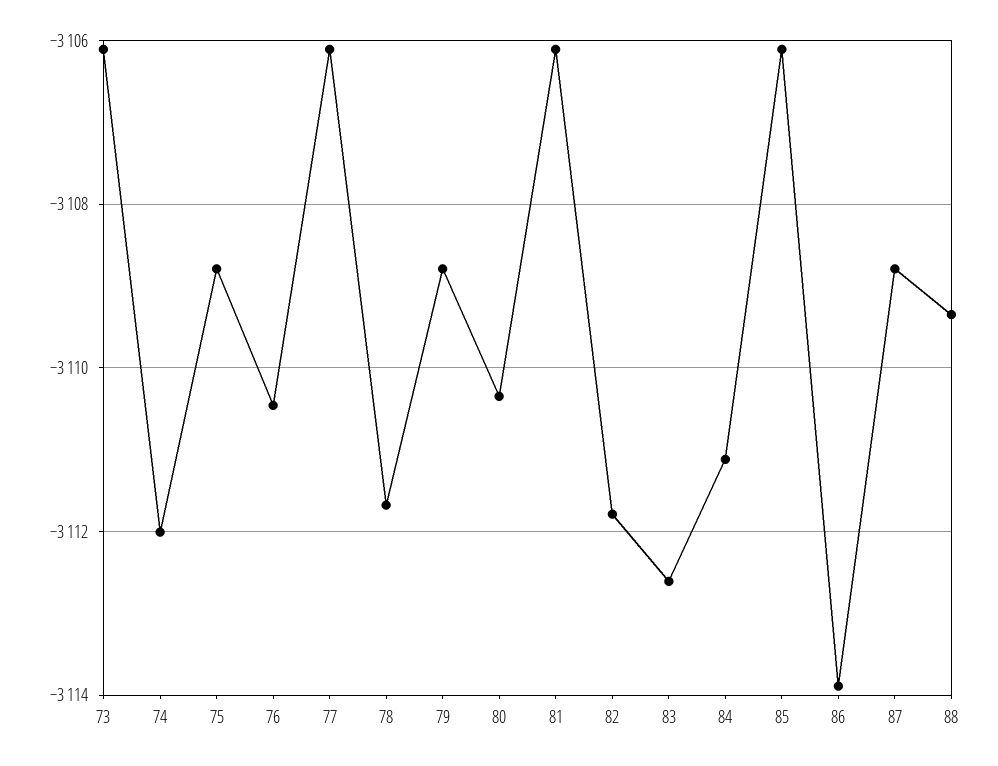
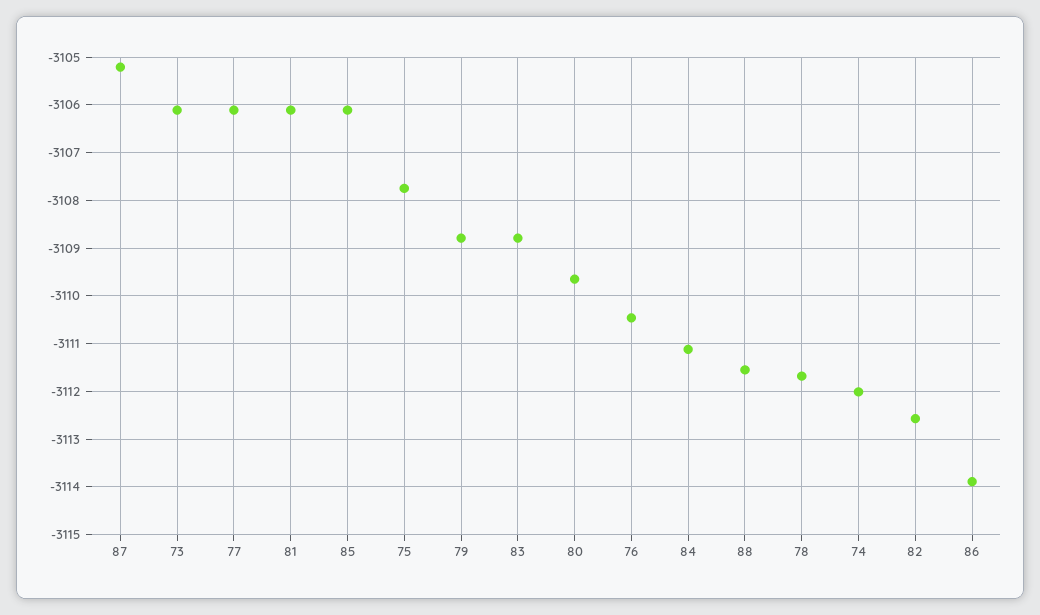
  {
    "73": -3106.2,
    "74": -3112,
-   "75": -3108.8,
+   "75": -3107.8,
    "76": -3110.4,
    "77": -3106.2,
    "78": -3111.6,
    "79": -3108.8,
-   "80": -3110.4,
+   "80": -3109.6,
    "81": -3106.2,
-   "82": -3111.8,
+   "82": -3112.6,
-   "83": -3112.6,
+   "83": -3108.8,
    "84": -3111.2,
    "85": -3106.2,
    "86": -3113.8,
-   "87": -3108.8,
+   "87": -3105.2,
-   "88": -3109.4
+   "88": -3111.6
  }

